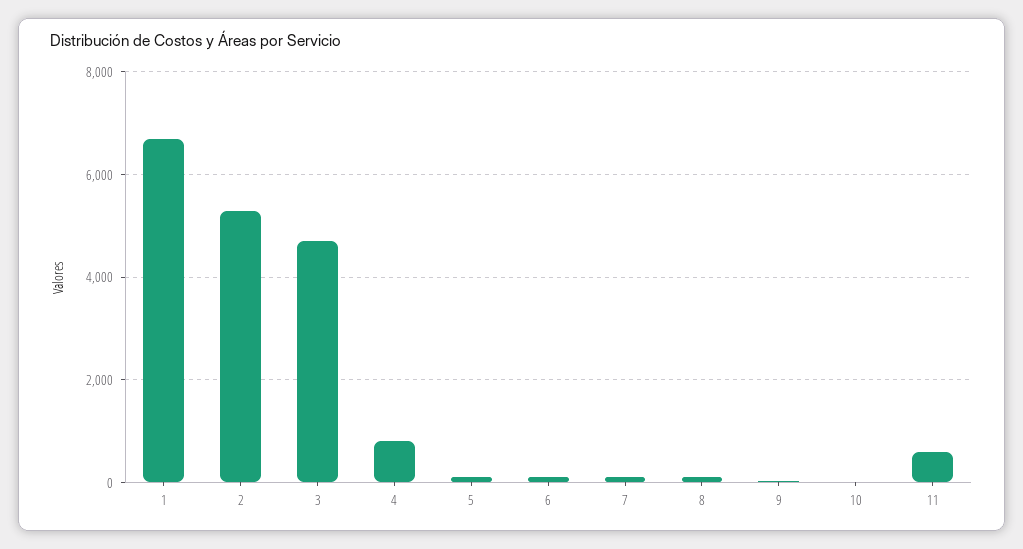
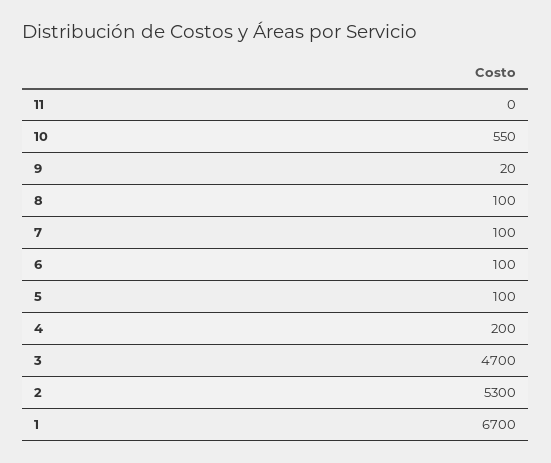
  {
    "1": 6700,
    "2": 5300,
    "3": 4700,
-   "4": 800,
+   "4": 200,
    "5": 100,
    "6": 100,
    "7": 100,
    "8": 100,
    "9": 20,
-   "10": 0,
+   "10": 550,
-   "11": 600
+   "11": 0
  }

